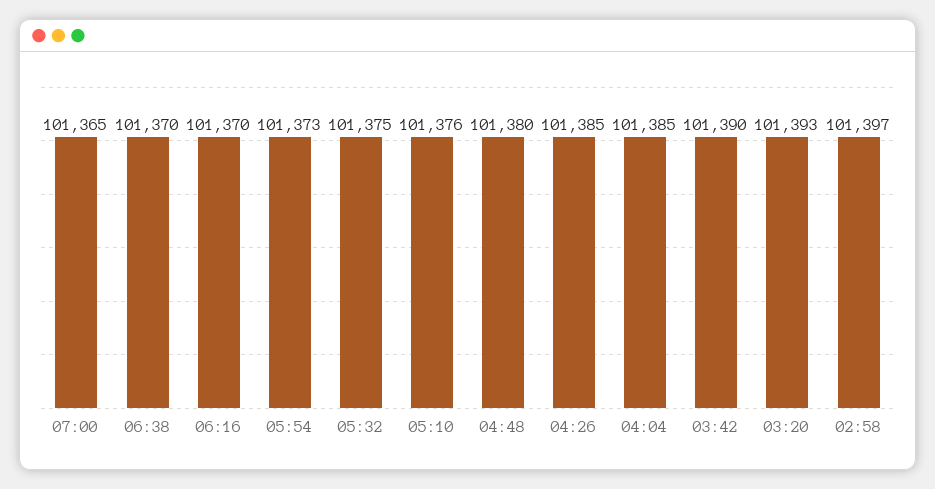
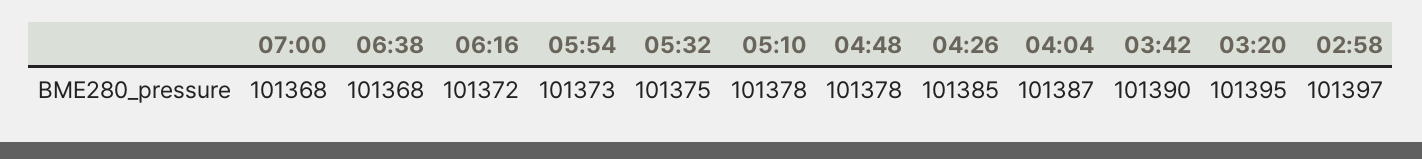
  {
-   "07:00": 101365,
+   "07:00": 101368,
-   "06:38": 101370,
+   "06:38": 101368,
-   "06:16": 101370,
+   "06:16": 101372,
    "05:54": 101373,
    "05:32": 101375,
-   "05:10": 101376,
+   "05:10": 101378,
-   "04:48": 101380,
+   "04:48": 101378,
    "04:26": 101385,
-   "04:04": 101385,
+   "04:04": 101387,
    "03:42": 101390,
-   "03:20": 101393,
+   "03:20": 101395,
    "02:58": 101397
  }

